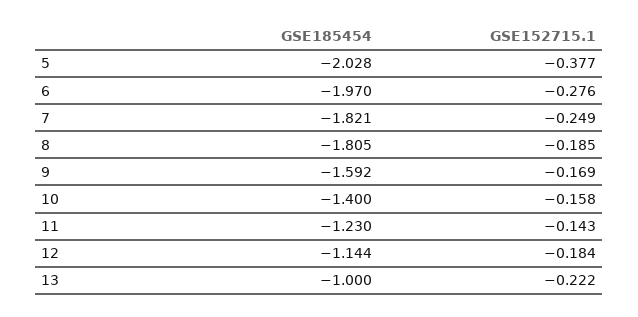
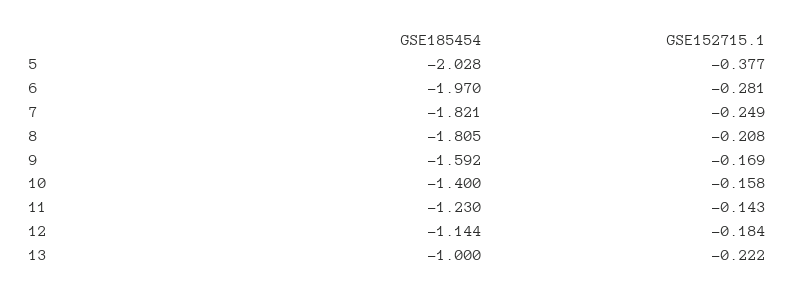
  {
    "GSE185454": {
      "5": -2.028,
      "6": -1.97,
      "7": -1.821,
      "8": -1.805,
      "9": -1.592,
      "10": -1.4,
      "11": -1.23,
      "12": -1.144,
      "13": -1
    },
    "GSE152715.1": {
      "5": -0.377,
-     "6": -0.276,
+     "6": -0.281,
      "7": -0.249,
-     "8": -0.185,
+     "8": -0.208,
      "9": -0.169,
      "10": -0.158,
      "11": -0.143,
      "12": -0.184,
      "13": -0.222
    }
  }

